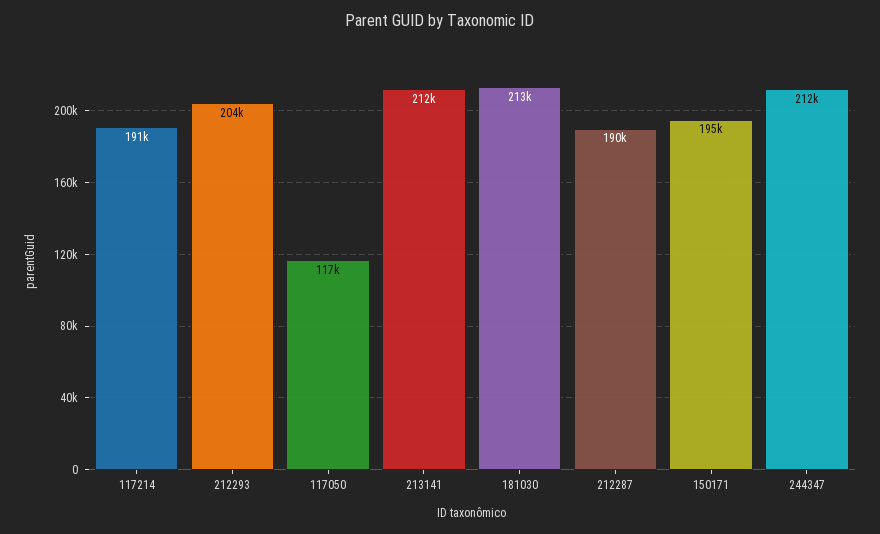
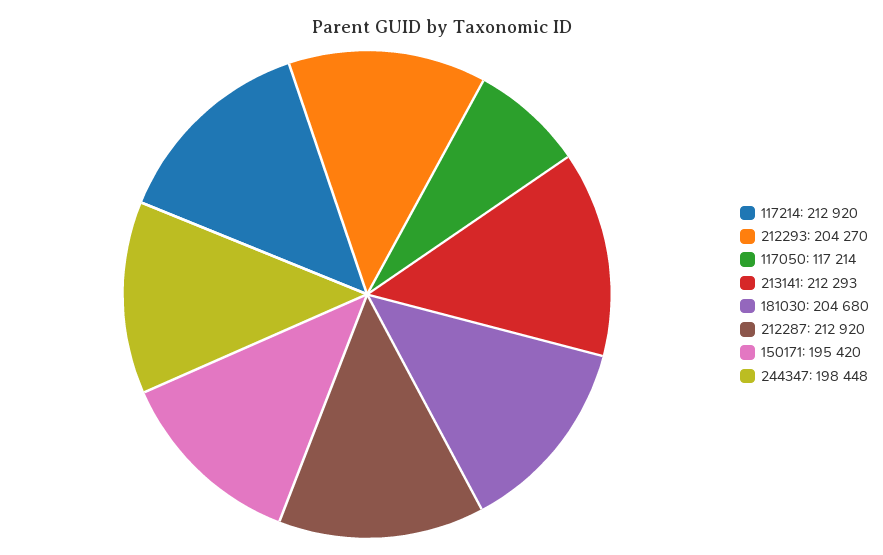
  {
-   "117214": 191000,
+   "117214": 212920,
    "212293": 204270,
    "117050": 117214,
    "213141": 212293,
-   "181030": 213000,
+   "181030": 204680,
-   "212287": 190000,
+   "212287": 212920,
    "150171": 195420,
-   "244347": 212000
+   "244347": 198448
  }

